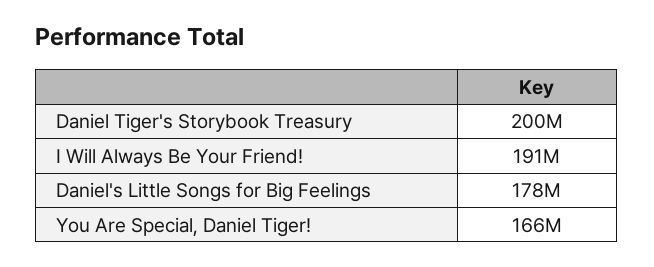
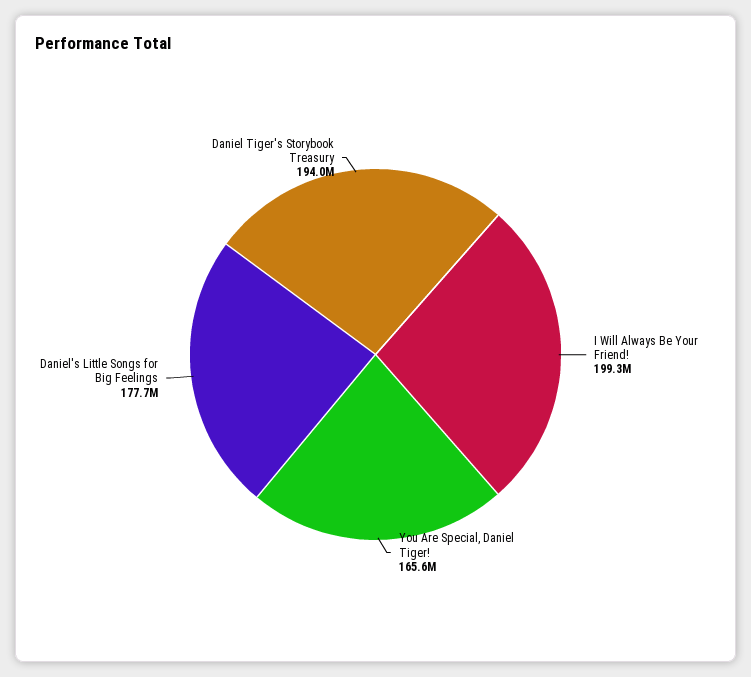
  {
-   "Daniel Tiger's Storybook Treasury": 200000000,
+   "Daniel Tiger's Storybook Treasury": 194000000,
-   "I Will Always Be Your Friend!": 191000000,
+   "I Will Always Be Your Friend!": 199300000,
    "Daniel's Little Songs for Big Feelings": 177700000,
    "You Are Special, Daniel Tiger!": 165600000
  }

